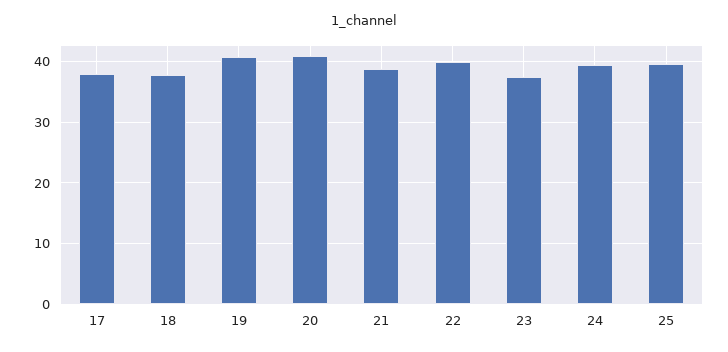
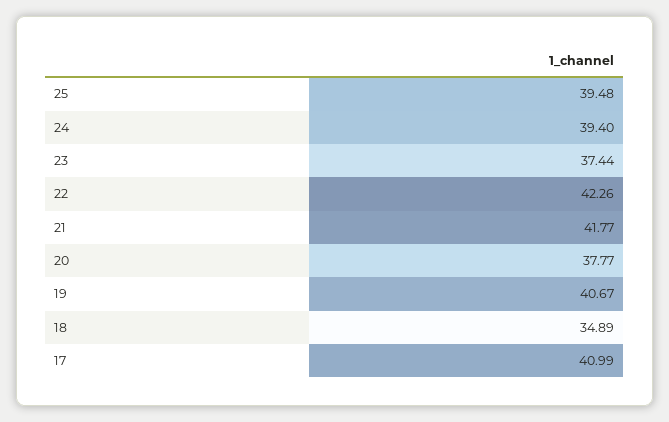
  {
-   "17": 38,
+   "17": 40.99,
-   "18": 38,
+   "18": 34.89,
    "19": 40.67,
-   "20": 41,
+   "20": 37.77,
-   "21": 39,
+   "21": 41.77,
-   "22": 40,
+   "22": 42.26,
    "23": 37.44,
    "24": 39.4,
    "25": 39.48
  }

